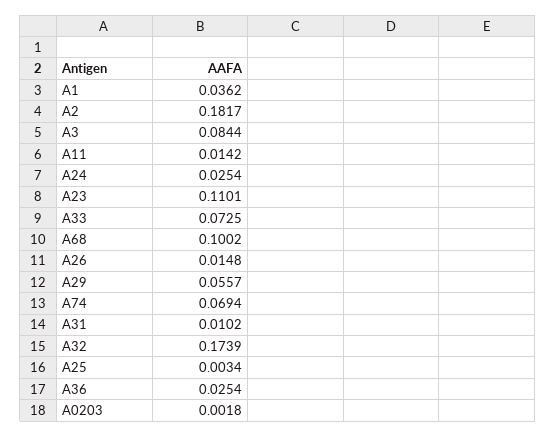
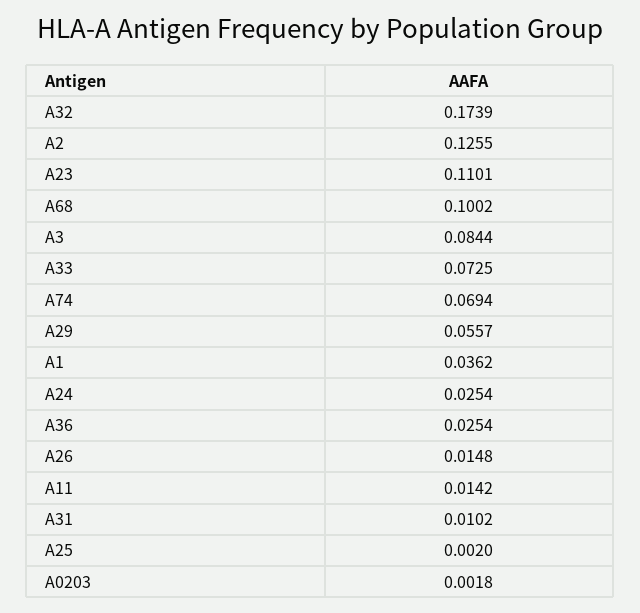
  {
    "A1": 0.0362,
-   "A2": 0.1817,
+   "A2": 0.1255,
    "A3": 0.0844,
    "A11": 0.0142,
    "A24": 0.0254,
    "A23": 0.1101,
    "A33": 0.0725,
    "A68": 0.1002,
    "A26": 0.0148,
    "A29": 0.0557,
    "A74": 0.0694,
    "A31": 0.0102,
    "A32": 0.1739,
-   "A25": 0.0034,
+   "A25": 0.002,
    "A36": 0.0254,
    "A0203": 0.0018
  }

